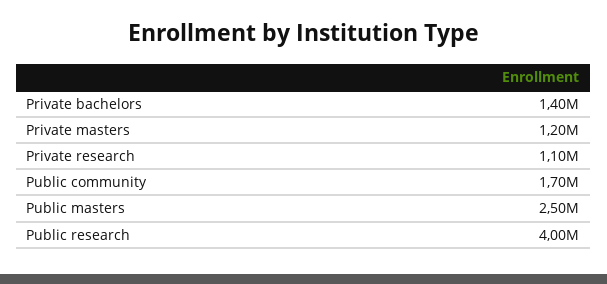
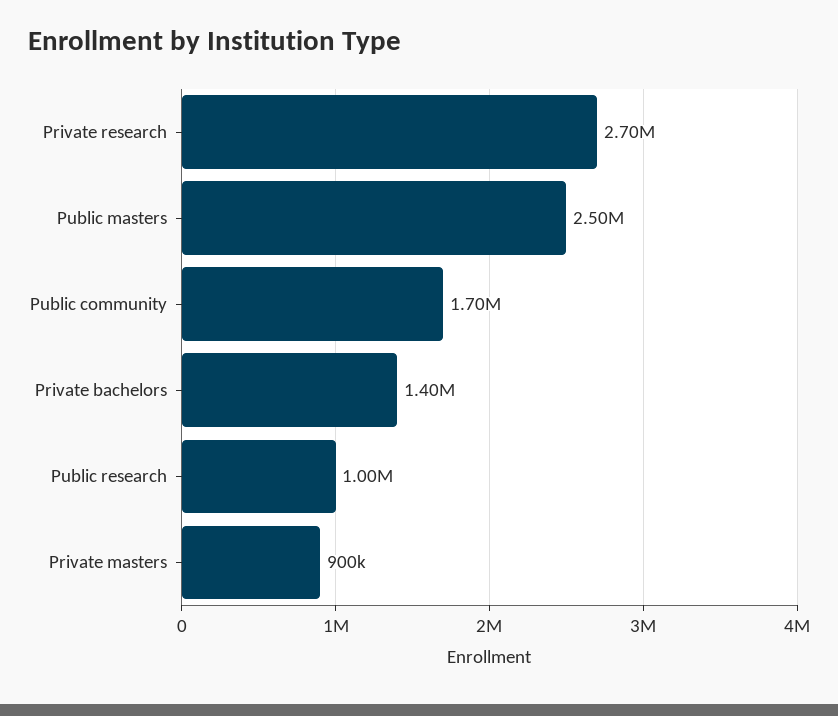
  {
    "Private bachelors": 1400000,
-   "Private masters": 1200000,
+   "Private masters": 900000,
-   "Private research": 1100000,
+   "Private research": 2700000,
    "Public community": 1700000,
    "Public masters": 2500000,
-   "Public research": 4000000
+   "Public research": 1000000
  }

